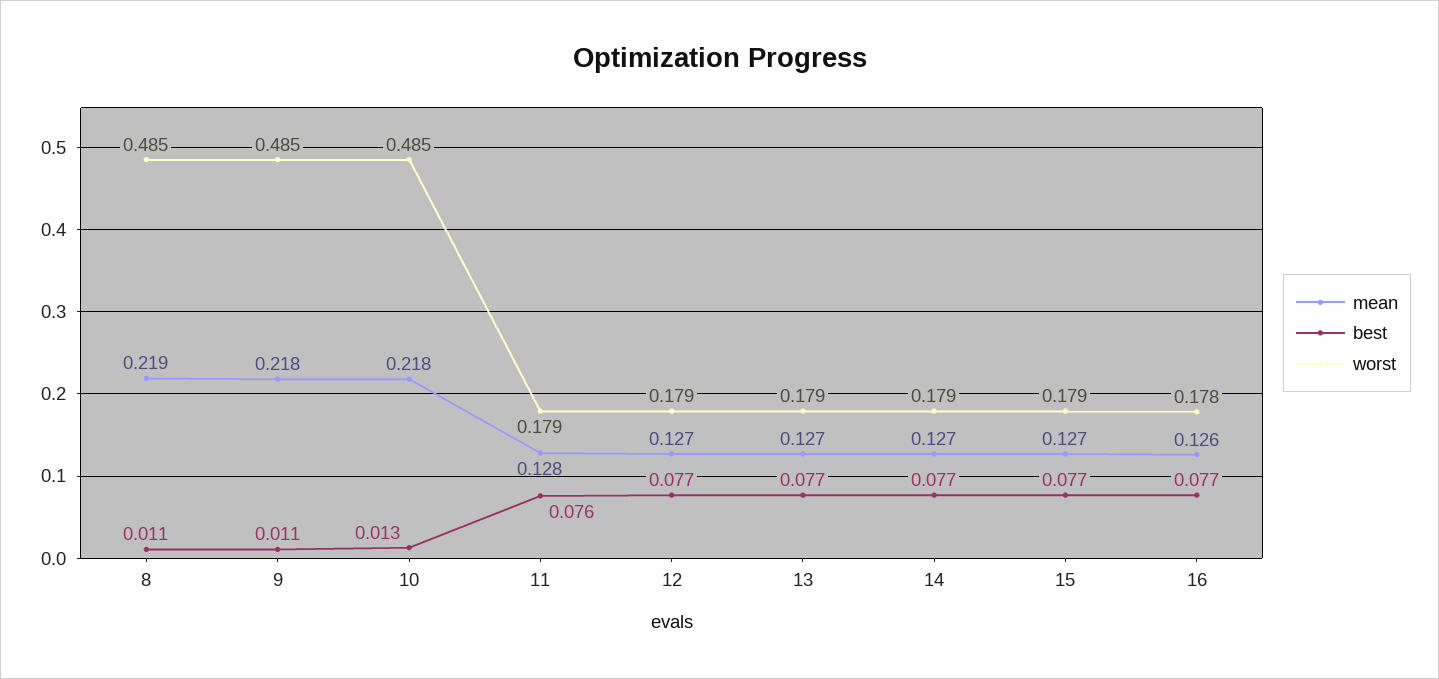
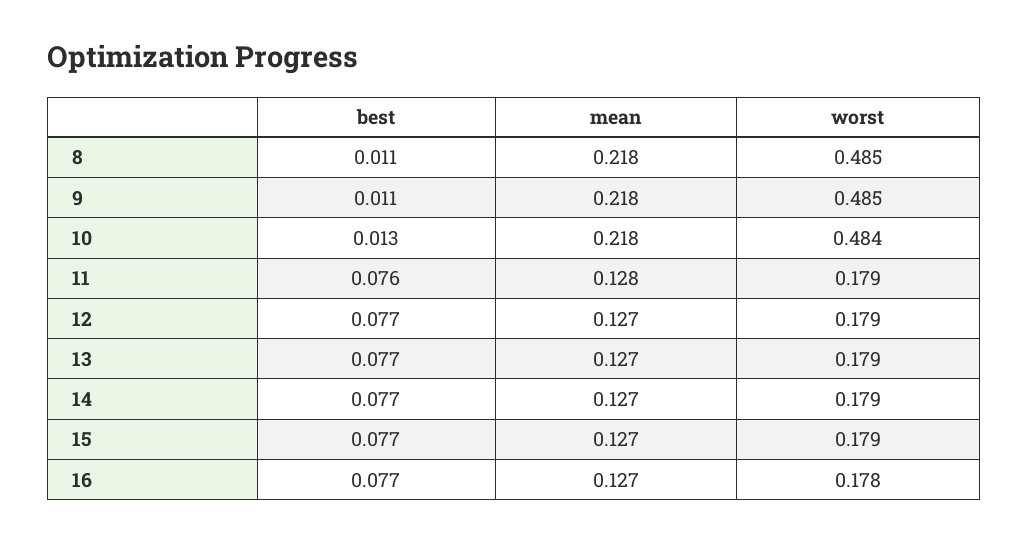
  {
    "mean": {
-     "8": 0.219,
+     "8": 0.218,
      "9": 0.218,
      "10": 0.218,
      "11": 0.128,
      "12": 0.127,
      "13": 0.127,
      "14": 0.127,
      "15": 0.127,
-     "16": 0.126
+     "16": 0.127
    },
    "best": {
      "8": 0.011,
      "9": 0.011,
      "10": 0.013,
      "11": 0.076,
      "12": 0.077,
      "13": 0.077,
      "14": 0.077,
      "15": 0.077,
      "16": 0.077
    },
    "worst": {
      "8": 0.485,
      "9": 0.485,
-     "10": 0.485,
+     "10": 0.484,
      "11": 0.179,
      "12": 0.179,
      "13": 0.179,
      "14": 0.179,
      "15": 0.179,
      "16": 0.178
    }
  }

